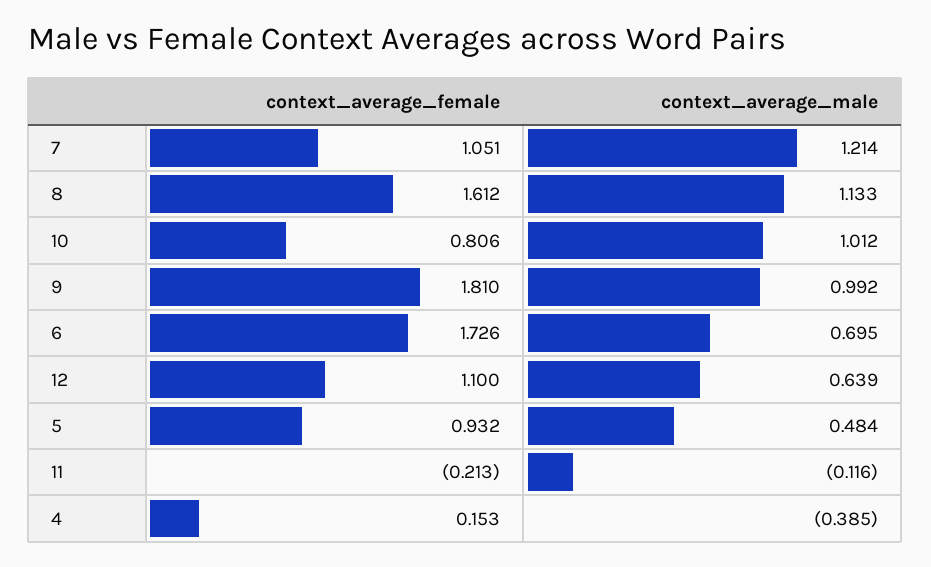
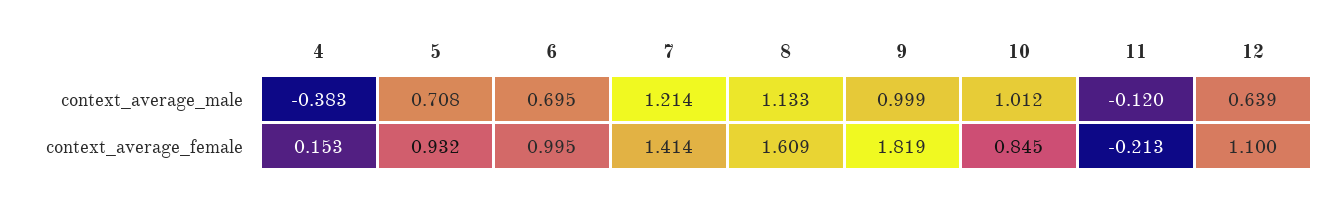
  {
    "context_average_female": {
-     "7": 1.051,
+     "7": 1.414,
-     "8": 1.612,
+     "8": 1.609,
-     "10": 0.806,
+     "10": 0.845,
-     "9": 1.81,
+     "9": 1.819,
-     "6": 1.726,
+     "6": 0.995,
      "12": 1.1,
      "5": 0.932,
      "11": -0.213,
      "4": 0.153
    },
    "context_average_male": {
      "7": 1.214,
      "8": 1.133,
      "10": 1.012,
-     "9": 0.992,
+     "9": 0.999,
      "6": 0.695,
      "12": 0.639,
-     "5": 0.484,
+     "5": 0.708,
-     "11": -0.116,
+     "11": -0.12,
-     "4": -0.385
+     "4": -0.383
    }
  }

